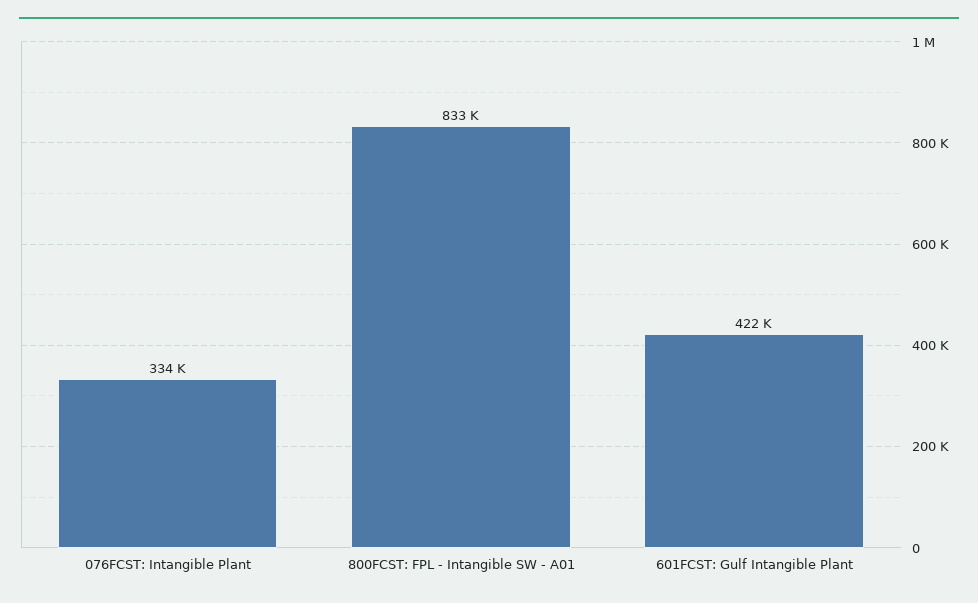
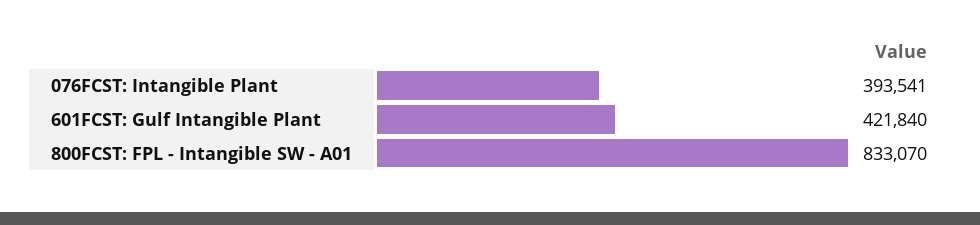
  {
-   "076FCST: Intangible Plant": 334000,
+   "076FCST: Intangible Plant": 393541,
    "800FCST: FPL - Intangible SW - A01": 833070,
    "601FCST: Gulf Intangible Plant": 421840
  }

